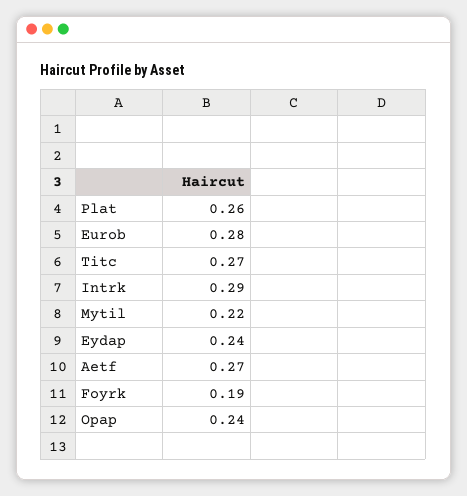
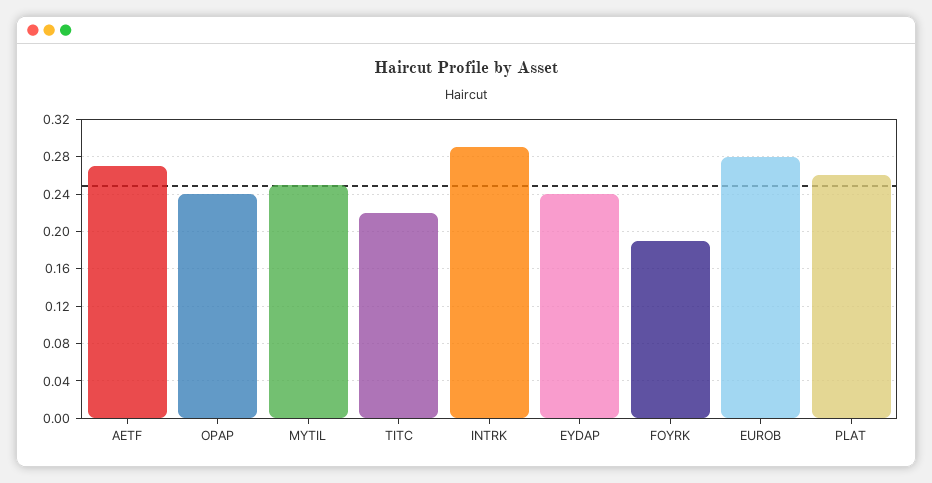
  {
    "Plat": 0.26,
    "Eurob": 0.28,
-   "Titc": 0.27,
+   "Titc": 0.22,
    "Intrk": 0.29,
-   "Mytil": 0.22,
+   "Mytil": 0.25,
    "Eydap": 0.24,
    "Aetf": 0.27,
    "Foyrk": 0.19,
    "Opap": 0.24
  }

